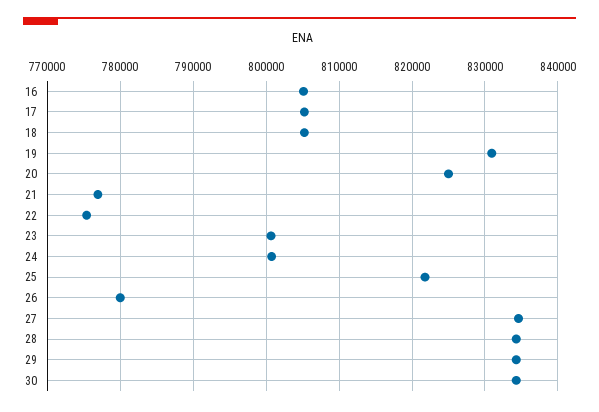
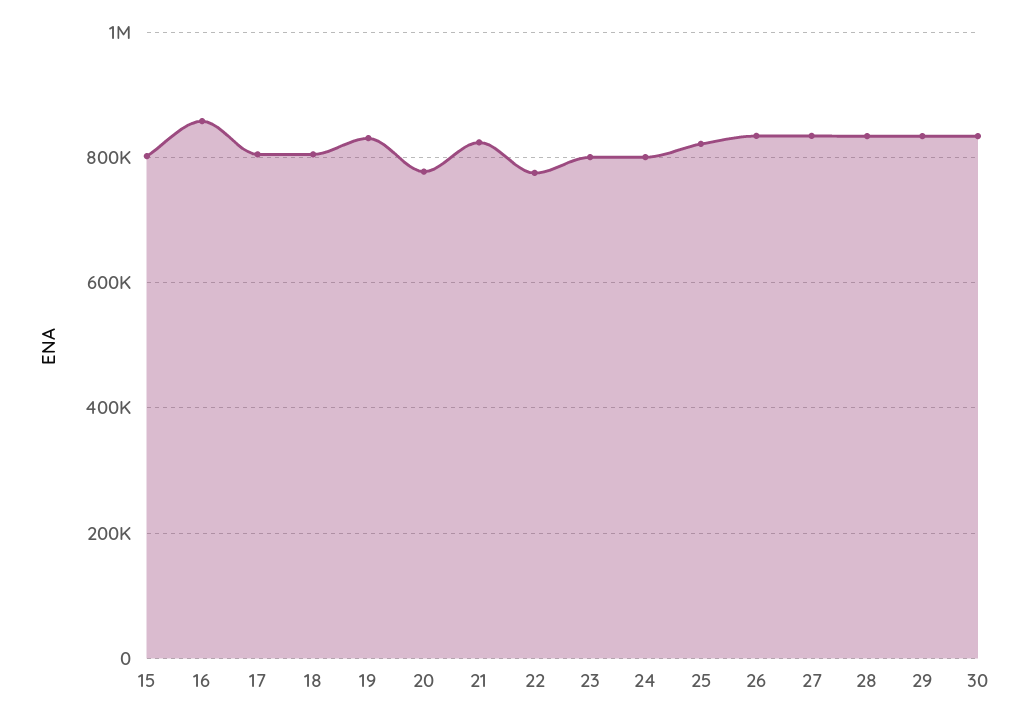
  {
-   "16": 805000,
+   "16": 860000,
    "17": 805000,
    "18": 805000,
    "19": 831000,
-   "20": 825000,
+   "20": 780000,
-   "21": 777000,
+   "21": 820000,
    "22": 775000,
    "23": 801000,
    "24": 801000,
    "25": 822000,
-   "26": 780000,
+   "26": 840000,
    "27": 835000,
    "28": 834000,
    "29": 834000,
-   "30": 834000
+   "30": 834000,
+   "15": 800000
  }

